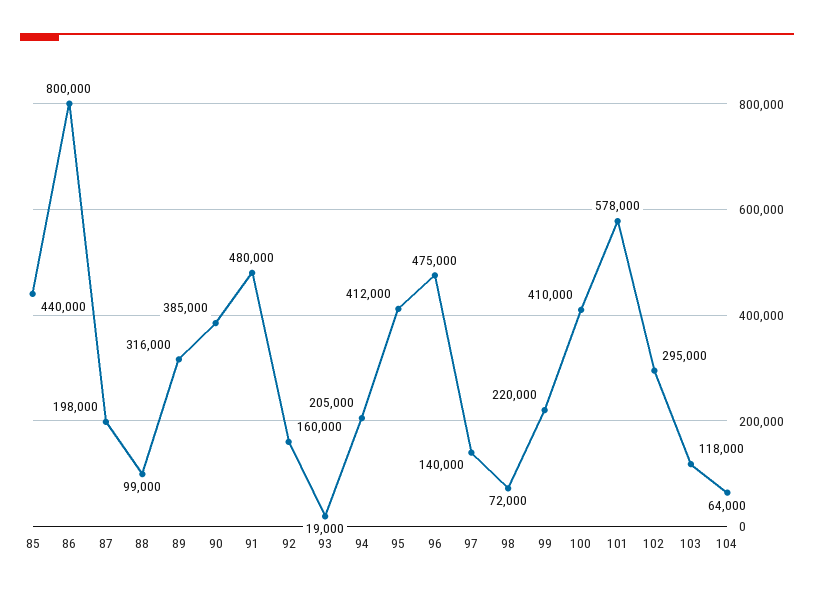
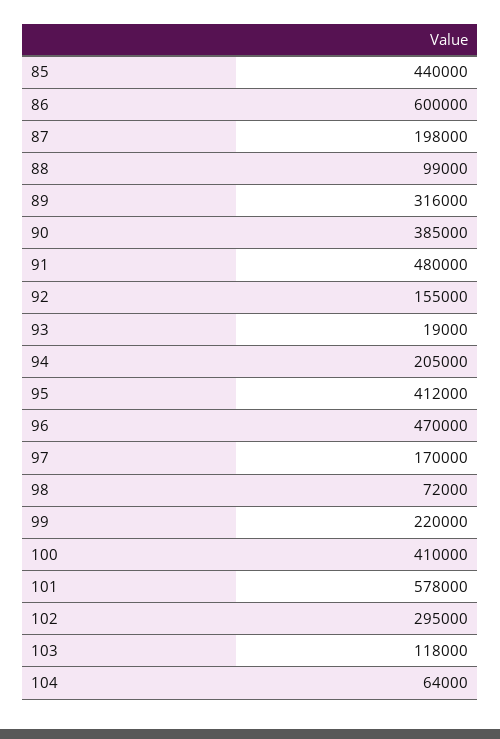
  {
    "85": 440000,
-   "86": 800000,
+   "86": 600000,
    "87": 198000,
    "88": 99000,
    "89": 316000,
    "90": 385000,
    "91": 480000,
-   "92": 160000,
+   "92": 155000,
    "93": 19000,
    "94": 205000,
    "95": 412000,
-   "96": 475000,
+   "96": 470000,
-   "97": 140000,
+   "97": 170000,
    "98": 72000,
    "99": 220000,
    "100": 410000,
    "101": 578000,
    "102": 295000,
    "103": 118000,
    "104": 64000
  }

